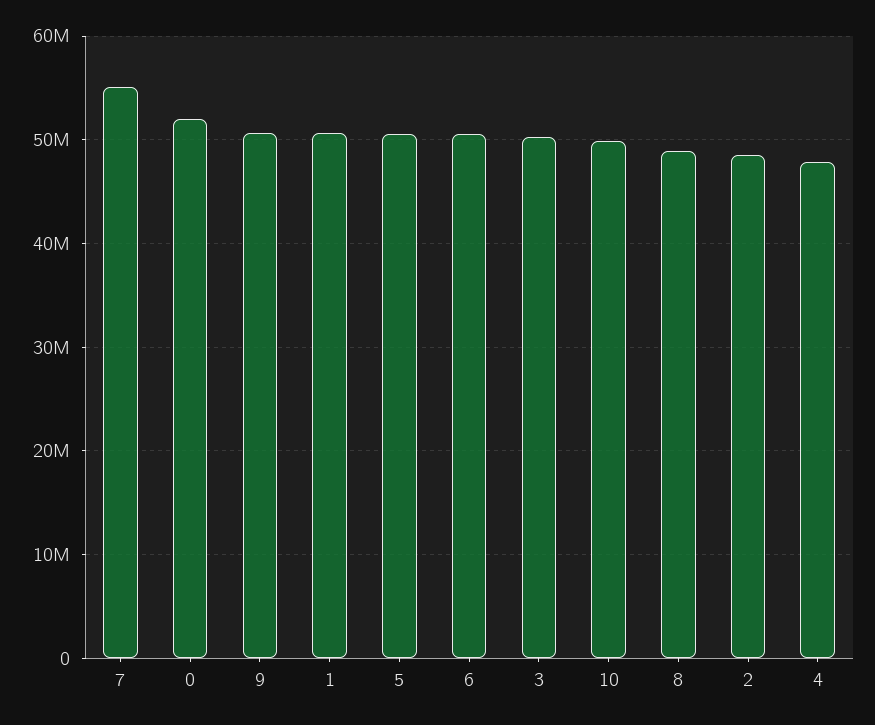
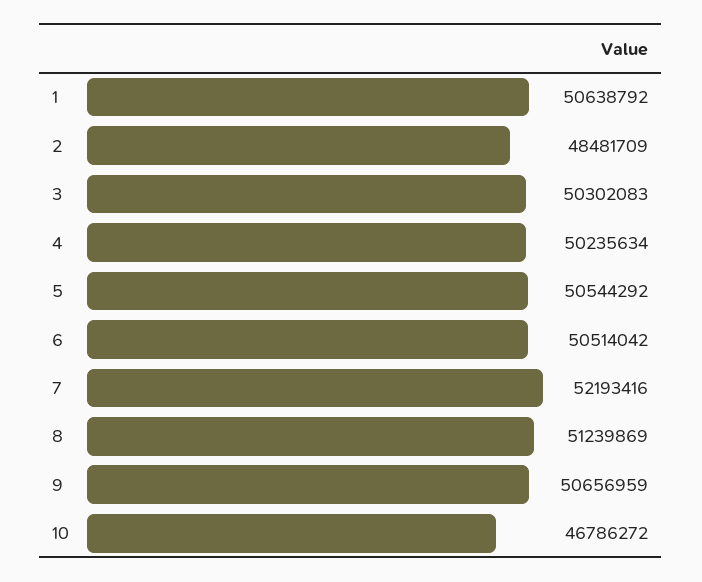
  {
-   "7": 55000000,
+   "7": 52193416,
-   "0": 52000000,
    "9": 50656959,
    "1": 50638792,
    "5": 50544292,
    "6": 50514042,
    "3": 50302083,
-   "10": 50000000,
+   "10": 46786272,
-   "8": 49000000,
+   "8": 51239869,
    "2": 48481709,
-   "4": 48000000
+   "4": 50235634
  }

